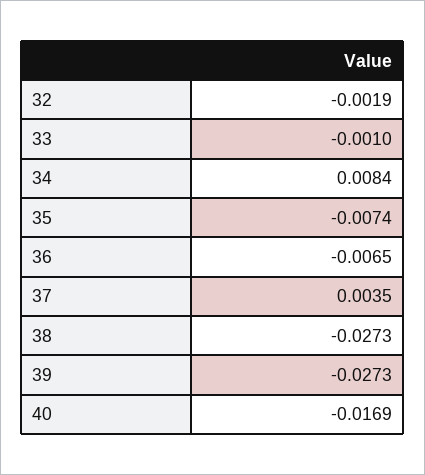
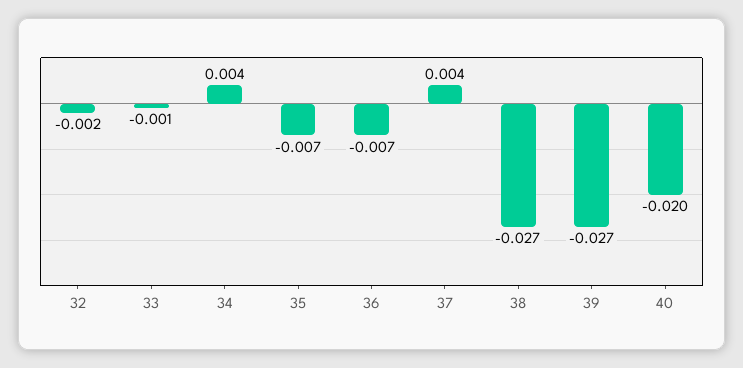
  {
    "32": -0.0019,
    "33": -0.001,
-   "34": 0.0084,
+   "34": 0.004,
    "35": -0.0074,
    "36": -0.0065,
    "37": 0.0035,
    "38": -0.0273,
    "39": -0.0273,
-   "40": -0.0169
+   "40": -0.02
  }

